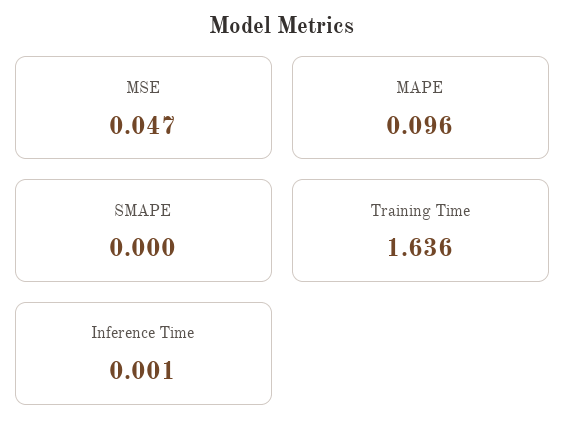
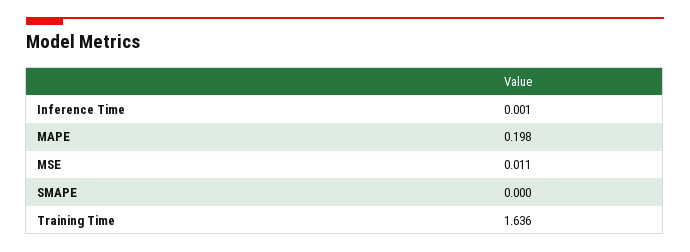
  {
-   "MSE": 0.047,
+   "MSE": 0.011,
-   "MAPE": 0.096,
+   "MAPE": 0.198,
    "SMAPE": 0,
    "Training Time": 1.636,
    "Inference Time": 0.001
  }

